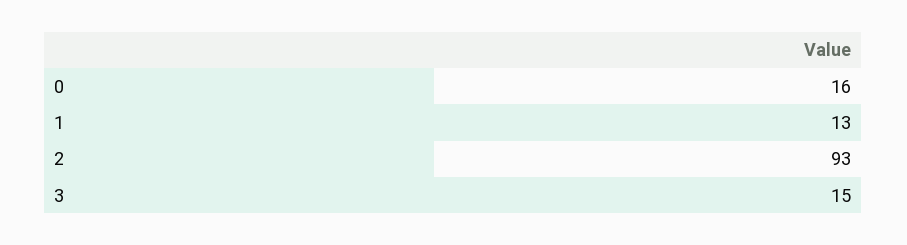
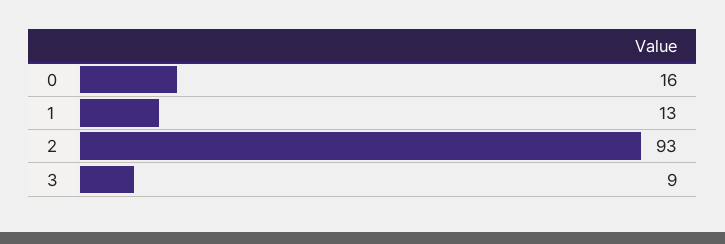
  {
    "0": 16,
    "1": 13,
    "2": 93,
-   "3": 15
+   "3": 9
  }

